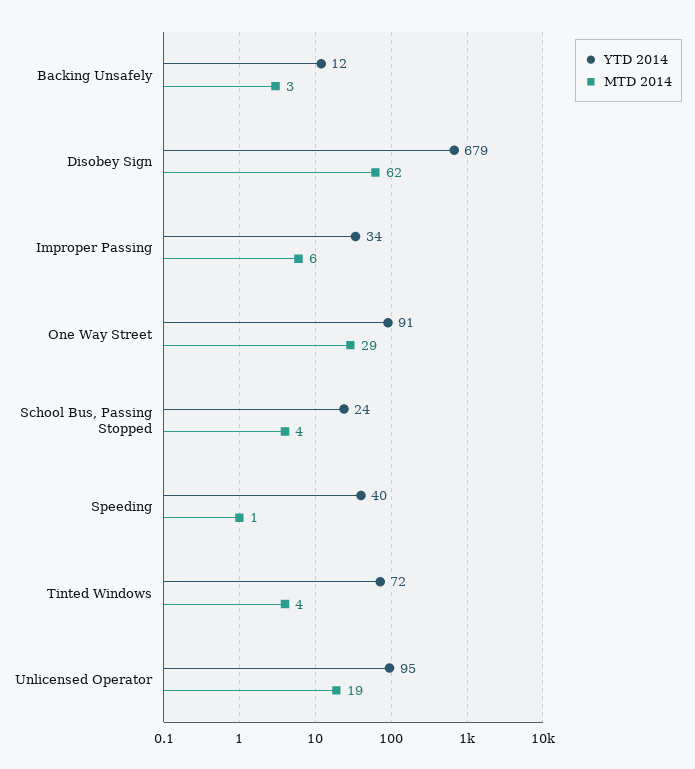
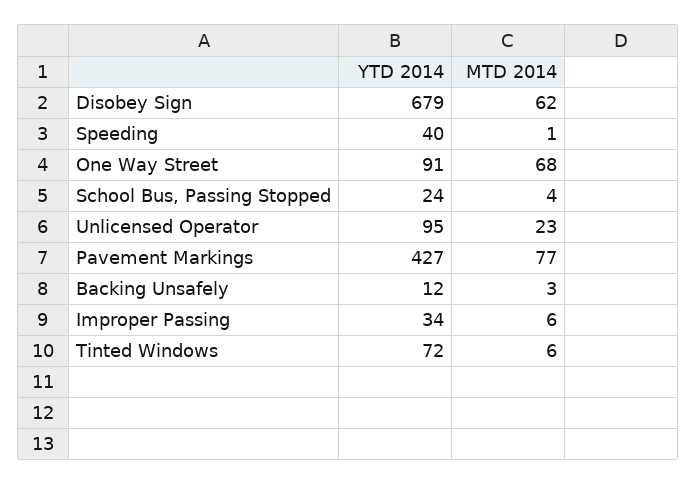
  {
    "YTD 2014": {
      "Backing Unsafely": 12,
      "Disobey Sign": 679,
      "Improper Passing": 34,
      "One Way Street": 91,
      "School Bus, Passing Stopped": 24,
      "Speeding": 40,
      "Tinted Windows": 72,
-     "Unlicensed Operator": 95
+     "Unlicensed Operator": 95,
+     "Pavement Markings": 427
    },
    "MTD 2014": {
      "Backing Unsafely": 3,
      "Disobey Sign": 62,
      "Improper Passing": 6,
-     "One Way Street": 29,
+     "One Way Street": 68,
      "School Bus, Passing Stopped": 4,
      "Speeding": 1,
-     "Tinted Windows": 4,
+     "Tinted Windows": 6,
-     "Unlicensed Operator": 19
+     "Unlicensed Operator": 23,
+     "Pavement Markings": 77
    }
  }

